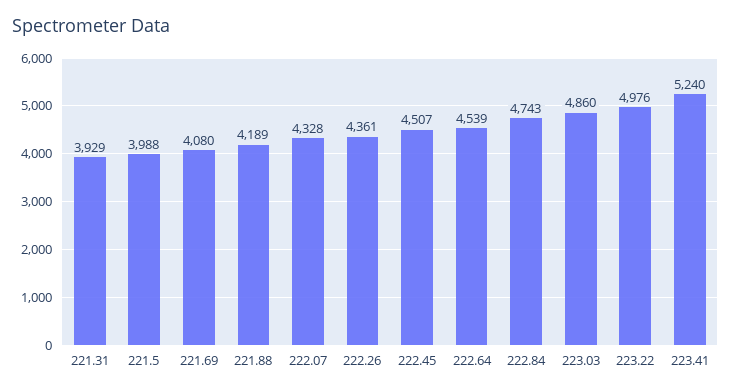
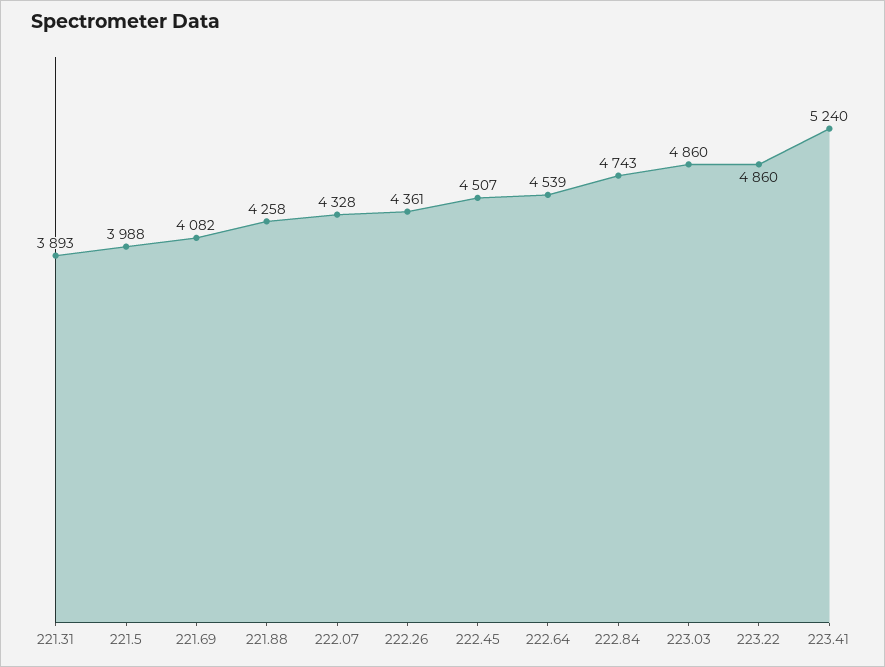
  {
-   "221.31": 3929,
+   "221.31": 3893,
    "221.5": 3988,
-   "221.69": 4080,
+   "221.69": 4082,
-   "221.88": 4189,
+   "221.88": 4258,
    "222.07": 4328,
    "222.26": 4361,
    "222.45": 4507,
    "222.64": 4539,
    "222.84": 4743,
    "223.03": 4860,
-   "223.22": 4976,
+   "223.22": 4860,
    "223.41": 5240
  }

